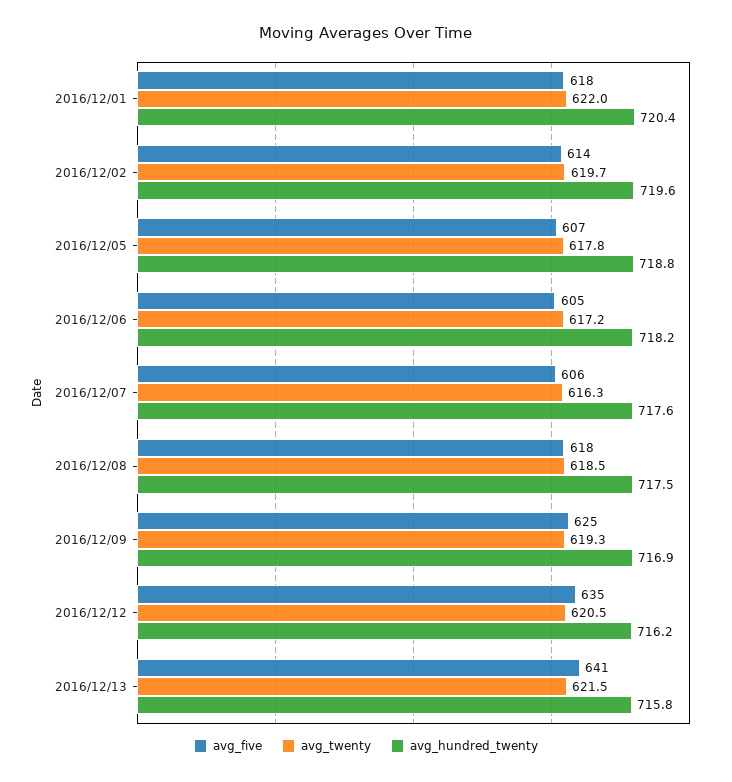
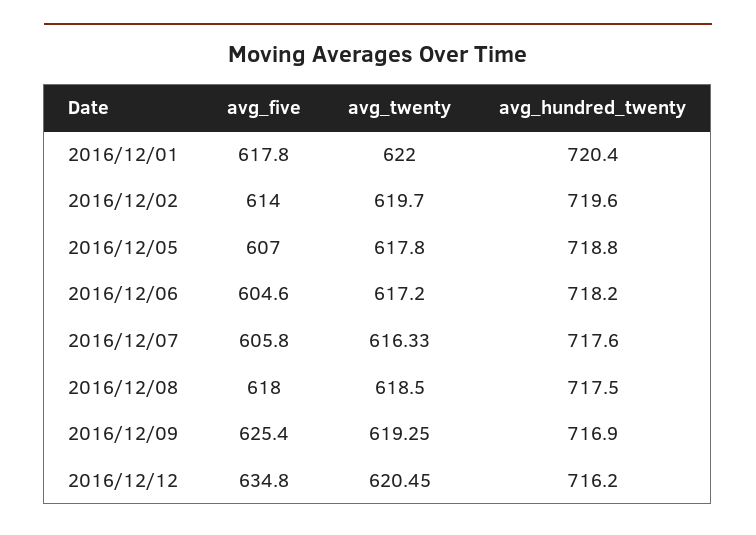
  {
    "avg_five": {
      "2016/12/01": 617.8,
      "2016/12/02": 614,
      "2016/12/05": 607,
      "2016/12/06": 604.6,
      "2016/12/07": 605.8,
      "2016/12/08": 618,
      "2016/12/09": 625.4,
-     "2016/12/12": 634.8,
+     "2016/12/12": 634.8
-     "2016/12/13": 641
    },
    "avg_twenty": {
      "2016/12/01": 622,
      "2016/12/02": 619.7,
      "2016/12/05": 617.8,
      "2016/12/06": 617.2,
      "2016/12/07": 616.33,
      "2016/12/08": 618.5,
      "2016/12/09": 619.25,
-     "2016/12/12": 620.45,
+     "2016/12/12": 620.45
-     "2016/12/13": 621.5
    },
    "avg_hundred_twenty": {
      "2016/12/01": 720.4,
      "2016/12/02": 719.6,
      "2016/12/05": 718.8,
      "2016/12/06": 718.2,
      "2016/12/07": 717.6,
      "2016/12/08": 717.5,
      "2016/12/09": 716.9,
-     "2016/12/12": 716.2,
+     "2016/12/12": 716.2
-     "2016/12/13": 715.8
    }
  }

